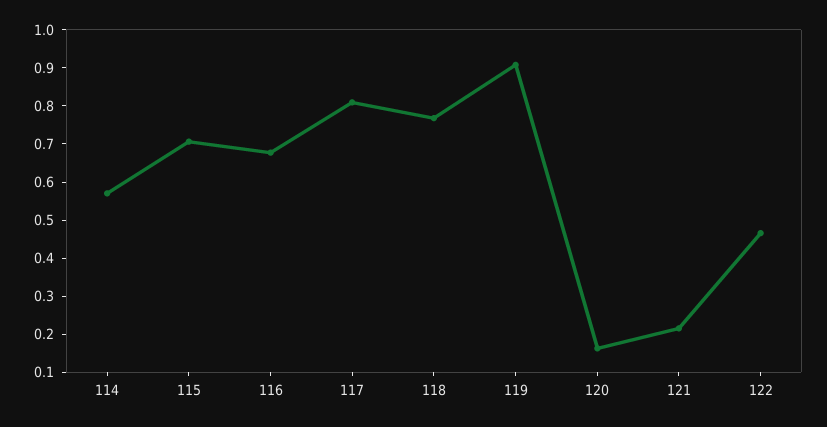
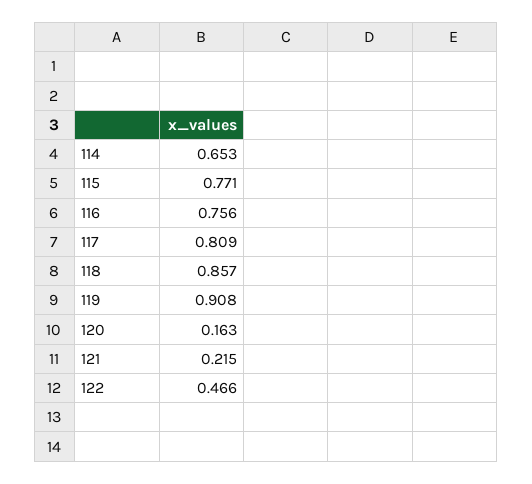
  {
-   "114": 0.575,
+   "114": 0.653,
-   "115": 0.7,
+   "115": 0.771,
-   "116": 0.675,
+   "116": 0.756,
    "117": 0.809,
-   "118": 0.775,
+   "118": 0.857,
    "119": 0.908,
    "120": 0.163,
    "121": 0.215,
    "122": 0.466
  }

